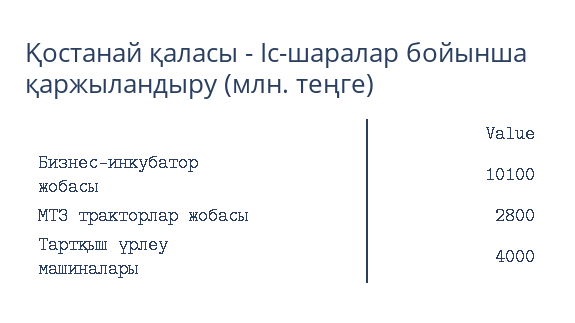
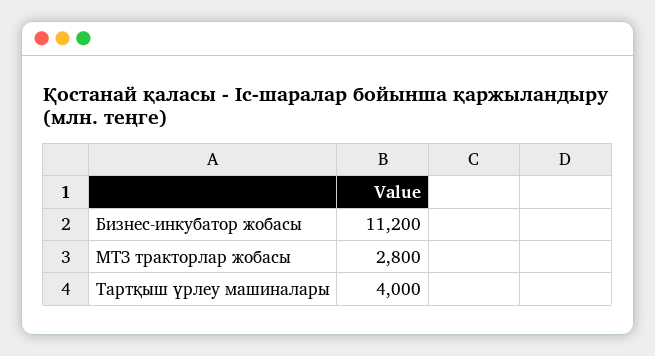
  {
-   "Бизнес-инкубатор жобасы": 10100,
+   "Бизнес-инкубатор жобасы": 11200,
    "МТЗ тракторлар жобасы": 2800,
    "Тартқыш үрлеу машиналары": 4000
  }

